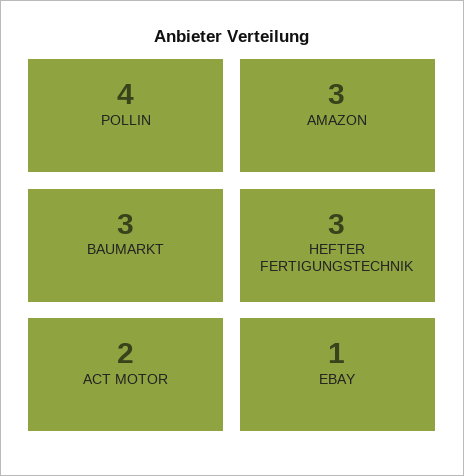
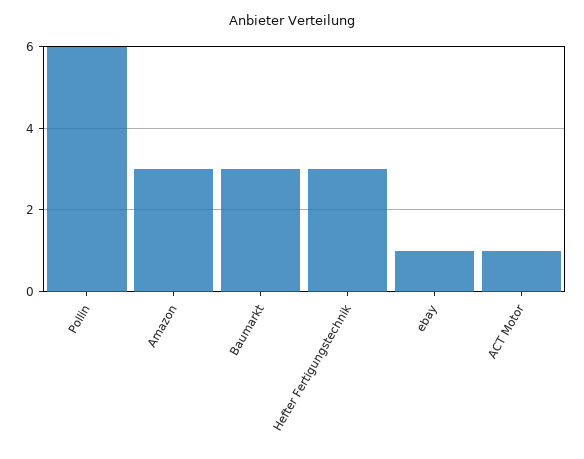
  {
-   "POLLIN": 4,
+   "POLLIN": 6,
    "AMAZON": 3,
    "BAUMARKT": 3,
    "HEFTER FERTIGUNGSTECHNIK": 3,
-   "ACT MOTOR": 2,
+   "ACT MOTOR": 1,
    "EBAY": 1
  }

